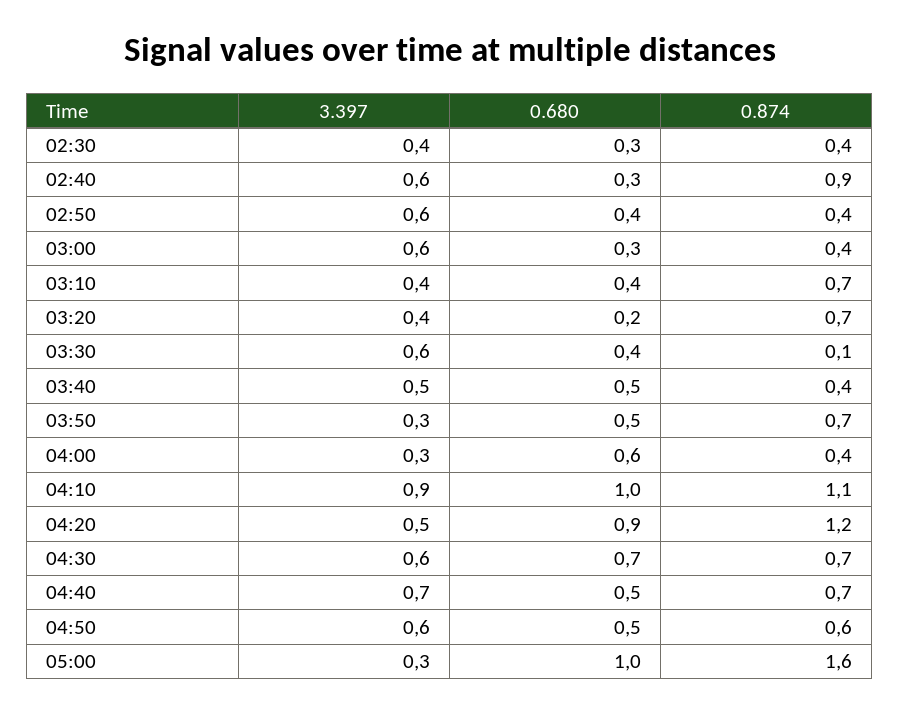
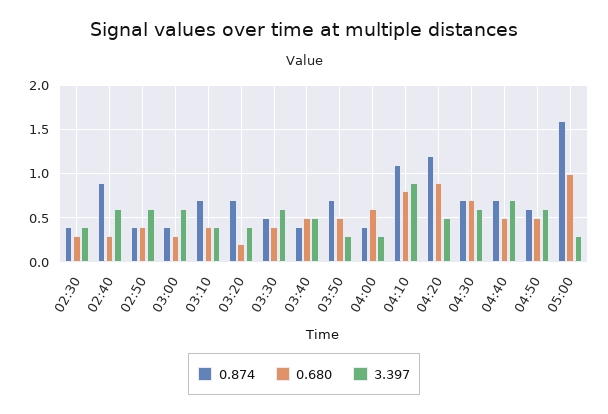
  {
    "3.397": {
      "02:30": 0.4,
      "02:40": 0.6,
      "02:50": 0.6,
      "03:00": 0.6,
      "03:10": 0.4,
      "03:20": 0.4,
      "03:30": 0.6,
      "03:40": 0.5,
      "03:50": 0.3,
      "04:00": 0.3,
      "04:10": 0.9,
      "04:20": 0.5,
      "04:30": 0.6,
      "04:40": 0.7,
      "04:50": 0.6,
      "05:00": 0.3
    },
    "0.680": {
      "02:30": 0.3,
      "02:40": 0.3,
      "02:50": 0.4,
      "03:00": 0.3,
      "03:10": 0.4,
      "03:20": 0.2,
      "03:30": 0.4,
      "03:40": 0.5,
      "03:50": 0.5,
      "04:00": 0.6,
-     "04:10": 1,
+     "04:10": 0.8,
      "04:20": 0.9,
      "04:30": 0.7,
      "04:40": 0.5,
      "04:50": 0.5,
      "05:00": 1
    },
    "0.874": {
      "02:30": 0.4,
      "02:40": 0.9,
      "02:50": 0.4,
      "03:00": 0.4,
      "03:10": 0.7,
      "03:20": 0.7,
-     "03:30": 0.1,
+     "03:30": 0.5,
      "03:40": 0.4,
      "03:50": 0.7,
      "04:00": 0.4,
      "04:10": 1.1,
      "04:20": 1.2,
      "04:30": 0.7,
      "04:40": 0.7,
      "04:50": 0.6,
      "05:00": 1.6
    }
  }

